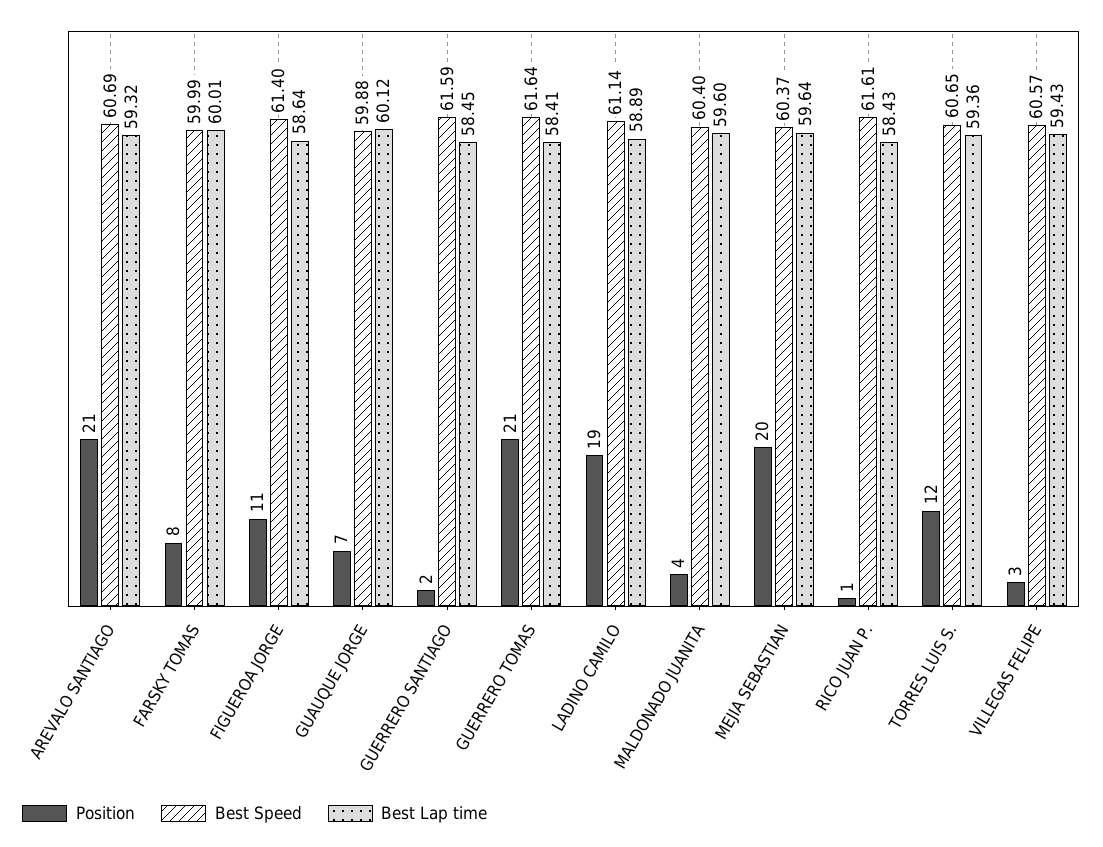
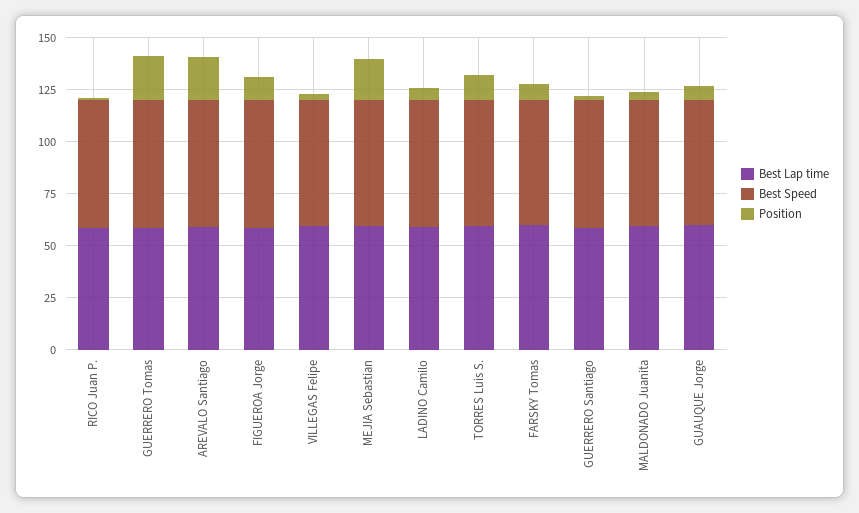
  {
    "Position": {
      "AREVALO SANTIAGO": 21,
      "FARSKY TOMAS": 8,
      "FIGUEROA JORGE": 11,
      "GUAUQUE JORGE": 7,
      "GUERRERO SANTIAGO": 2,
      "GUERRERO TOMAS": 21,
-     "LADINO CAMILO": 19,
+     "LADINO CAMILO": 5,
      "MALDONADO JUANITA": 4,
      "MEJIA SEBASTIAN": 20,
      "RICO JUAN P.": 1,
      "TORRES LUIS S.": 12,
      "VILLEGAS FELIPE": 3
    },
    "Best Speed": {
      "AREVALO SANTIAGO": 60.69,
      "FARSKY TOMAS": 59.99,
      "FIGUEROA JORGE": 61.4,
      "GUAUQUE JORGE": 59.88,
      "GUERRERO SANTIAGO": 61.59,
      "GUERRERO TOMAS": 61.64,
      "LADINO CAMILO": 61.14,
      "MALDONADO JUANITA": 60.4,
      "MEJIA SEBASTIAN": 60.37,
      "RICO JUAN P.": 61.61,
      "TORRES LUIS S.": 60.65,
      "VILLEGAS FELIPE": 60.57
    },
    "Best Lap time": {
      "AREVALO SANTIAGO": 59.32,
      "FARSKY TOMAS": 60.01,
      "FIGUEROA JORGE": 58.64,
      "GUAUQUE JORGE": 60.12,
      "GUERRERO SANTIAGO": 58.45,
      "GUERRERO TOMAS": 58.41,
      "LADINO CAMILO": 58.89,
      "MALDONADO JUANITA": 59.6,
      "MEJIA SEBASTIAN": 59.64,
      "RICO JUAN P.": 58.43,
      "TORRES LUIS S.": 59.36,
      "VILLEGAS FELIPE": 59.43
    }
  }

